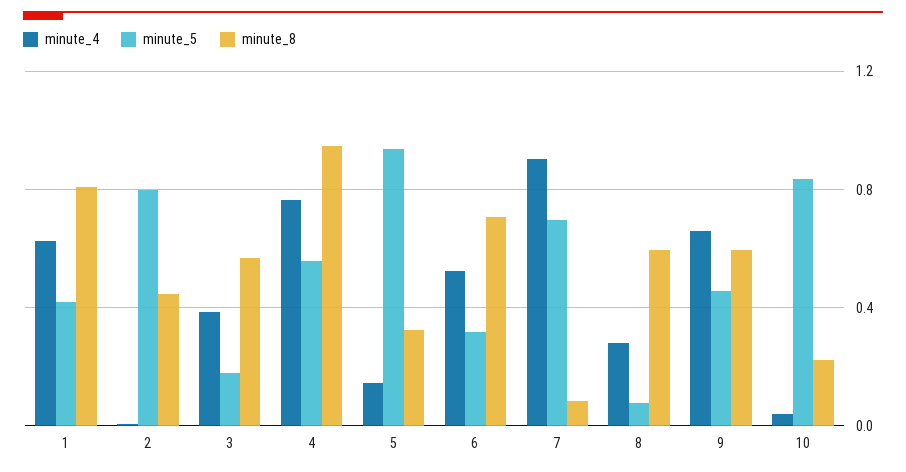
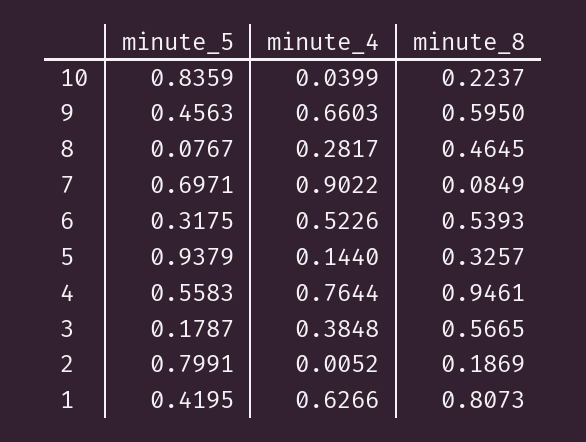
  {
    "minute_4": {
      "1": 0.6266,
      "2": 0.0052,
      "3": 0.3848,
      "4": 0.7644,
      "5": 0.144,
      "6": 0.5226,
      "7": 0.9022,
      "8": 0.2817,
      "9": 0.6603,
      "10": 0.0399
    },
    "minute_5": {
      "1": 0.4195,
      "2": 0.7991,
      "3": 0.1787,
      "4": 0.5583,
      "5": 0.9379,
      "6": 0.3175,
      "7": 0.6971,
      "8": 0.0767,
      "9": 0.4563,
      "10": 0.8359
    },
    "minute_8": {
      "1": 0.8073,
-     "2": 0.45,
+     "2": 0.1869,
      "3": 0.5665,
      "4": 0.9461,
      "5": 0.3257,
-     "6": 0.7,
+     "6": 0.5393,
      "7": 0.0849,
-     "8": 0.6,
+     "8": 0.4645,
      "9": 0.595,
      "10": 0.2237
    }
  }

